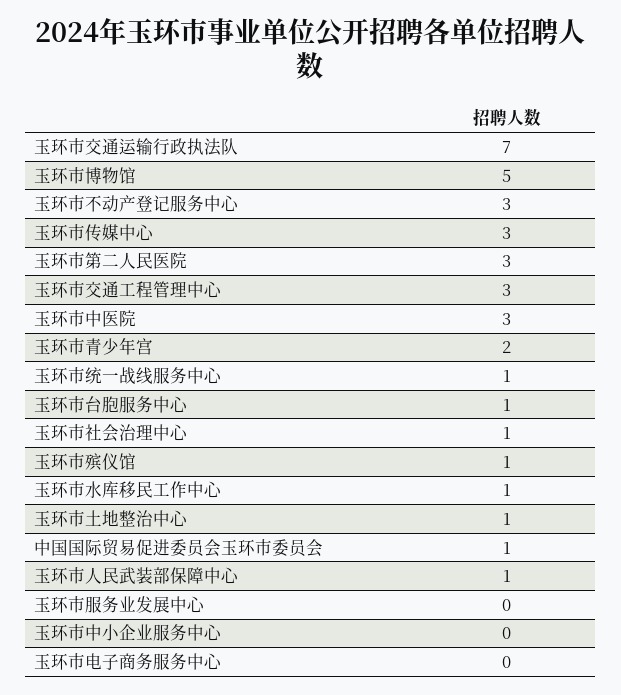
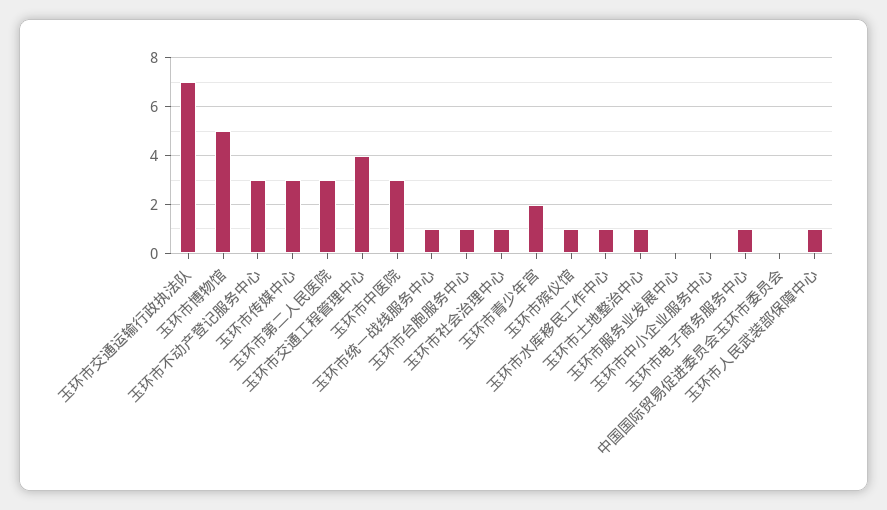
  {
    "玉环市交通运输行政执法队": 7,
    "玉环市博物馆": 5,
    "玉环市不动产登记服务中心": 3,
    "玉环市传媒中心": 3,
    "玉环市第二人民医院": 3,
-   "玉环市交通工程管理中心": 3,
+   "玉环市交通工程管理中心": 4,
    "玉环市中医院": 3,
    "玉环市青少年宫": 2,
    "玉环市统一战线服务中心": 1,
    "玉环市台胞服务中心": 1,
    "玉环市社会治理中心": 1,
    "玉环市殡仪馆": 1,
    "玉环市水库移民工作中心": 1,
    "玉环市土地整治中心": 1,
-   "中国国际贸易促进委员会玉环市委员会": 1,
+   "中国国际贸易促进委员会玉环市委员会": 0,
    "玉环市人民武装部保障中心": 1,
    "玉环市服务业发展中心": 0,
    "玉环市中小企业服务中心": 0,
-   "玉环市电子商务服务中心": 0
+   "玉环市电子商务服务中心": 1
  }

